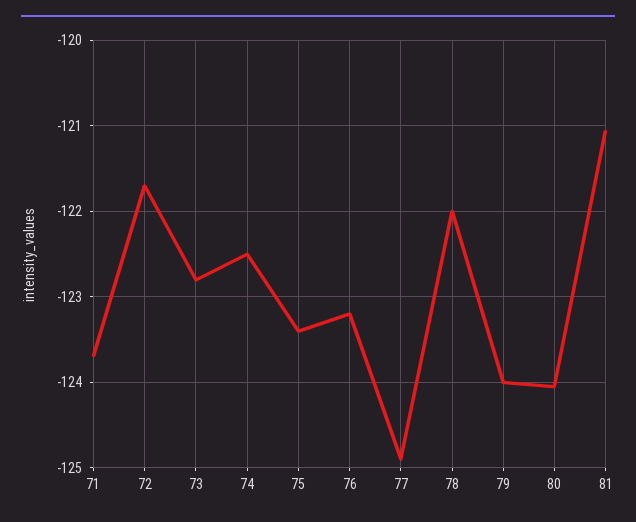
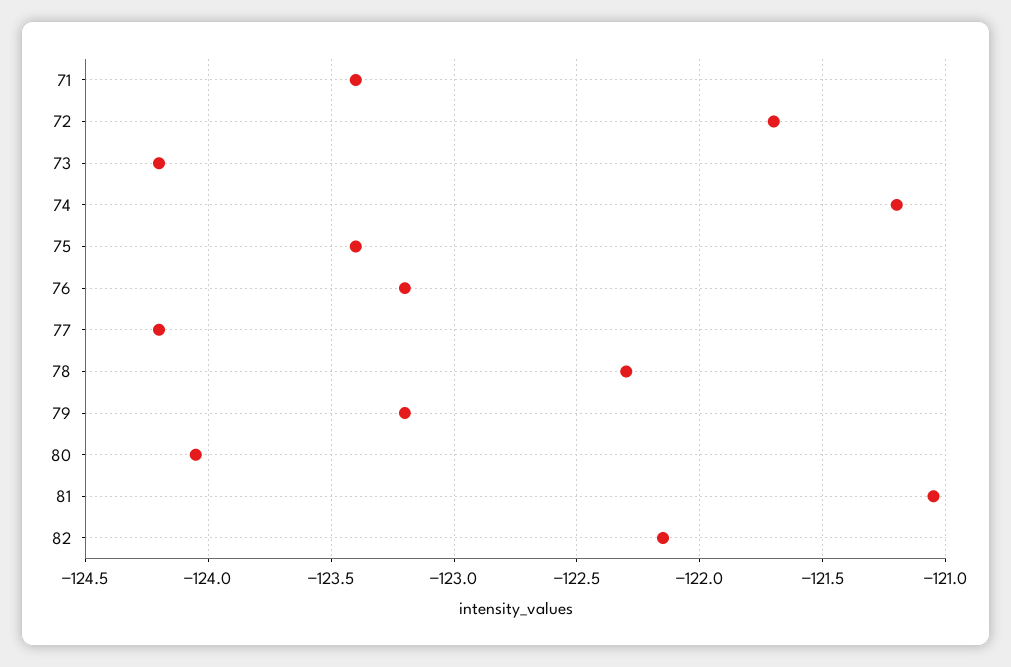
  {
-   "71": -123.7,
+   "71": -123.4,
    "72": -121.7,
-   "73": -122.8,
+   "73": -124.2,
-   "74": -122.5,
+   "74": -121.2,
    "75": -123.4,
    "76": -123.2,
-   "77": -124.9,
+   "77": -124.2,
-   "78": -122,
+   "78": -122.3,
-   "79": -124,
+   "79": -123.2,
    "80": -124.05,
-   "81": -121.05
+   "81": -121.05,
+   "82": -122.15
  }

